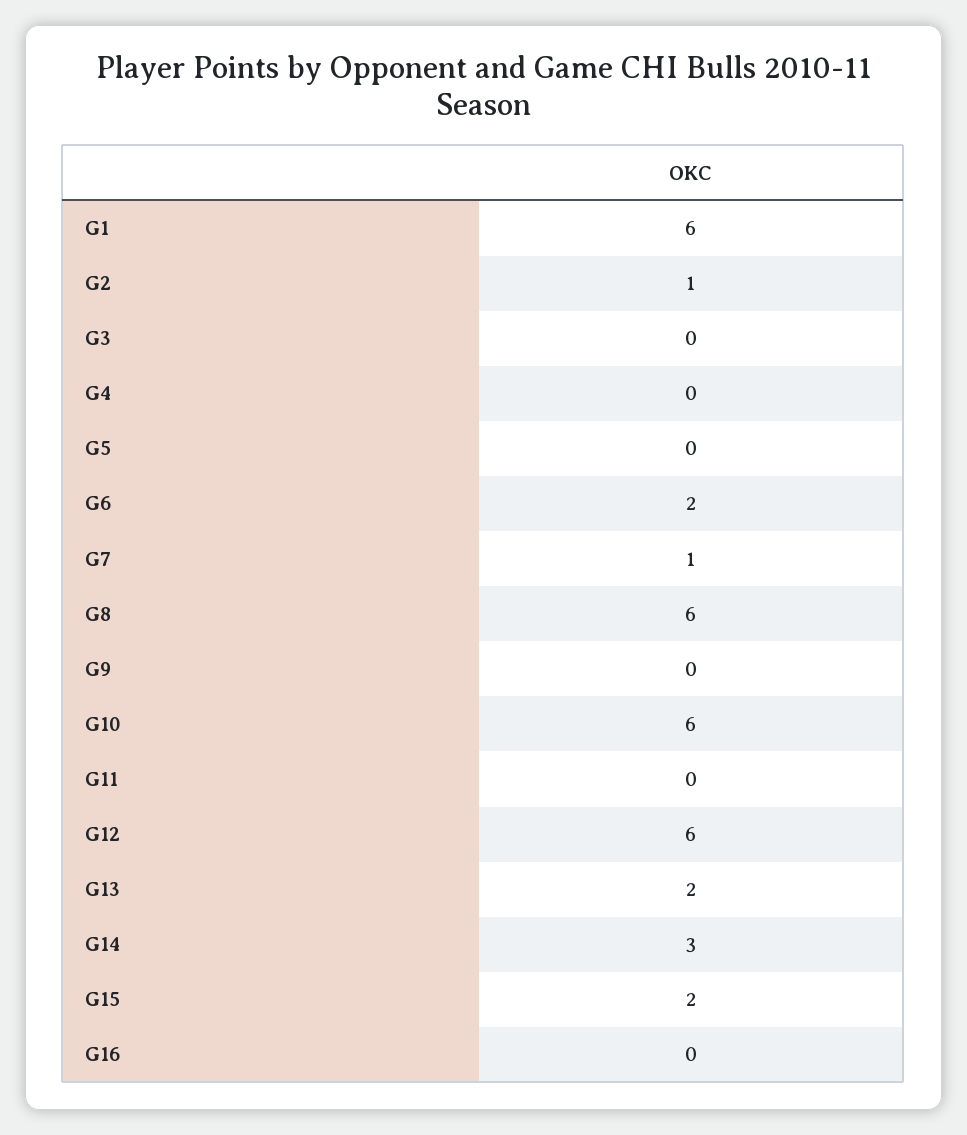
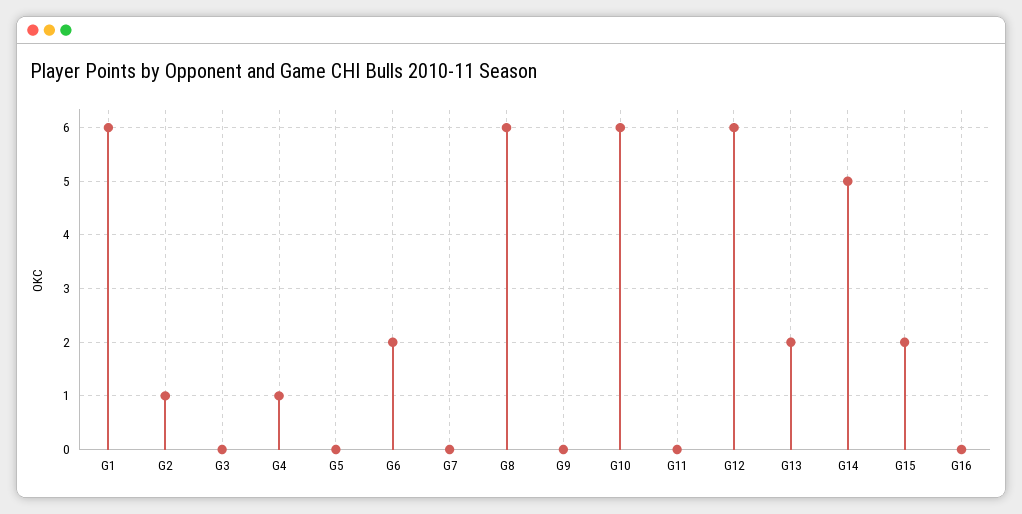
  {
    "G1": 6,
    "G2": 1,
    "G3": 0,
-   "G4": 0,
+   "G4": 1,
    "G5": 0,
    "G6": 2,
-   "G7": 1,
+   "G7": 0,
    "G8": 6,
    "G9": 0,
    "G10": 6,
    "G11": 0,
    "G12": 6,
    "G13": 2,
-   "G14": 3,
+   "G14": 5,
    "G15": 2,
    "G16": 0
  }

